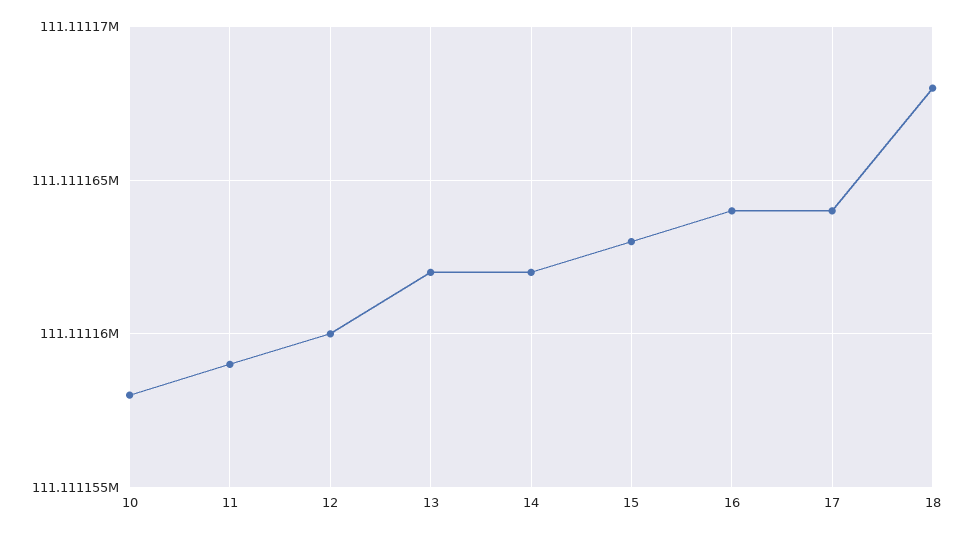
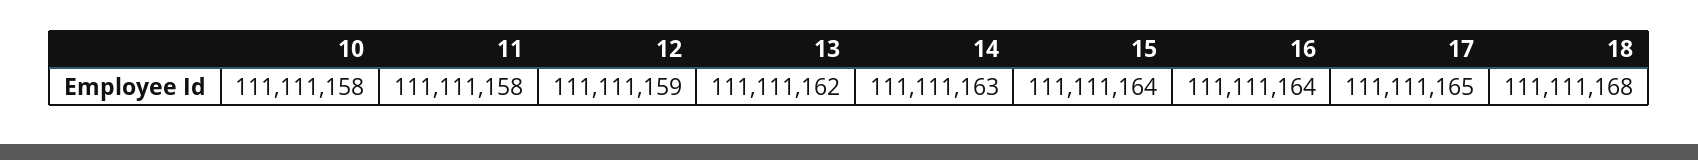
  {
    "10": 111111158,
-   "11": 111111159,
+   "11": 111111158,
-   "12": 111111160,
+   "12": 111111159,
    "13": 111111162,
-   "14": 111111162,
+   "14": 111111163,
-   "15": 111111163,
+   "15": 111111164,
    "16": 111111164,
-   "17": 111111164,
+   "17": 111111165,
    "18": 111111168
  }

